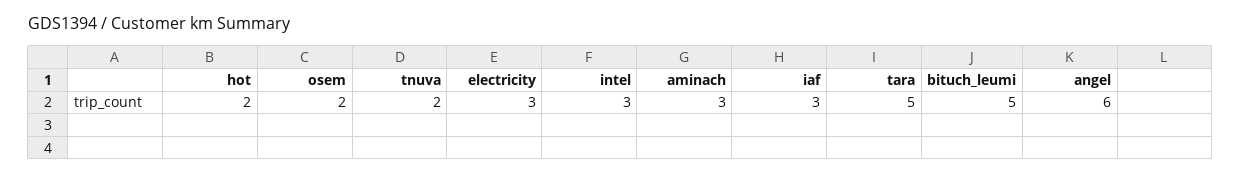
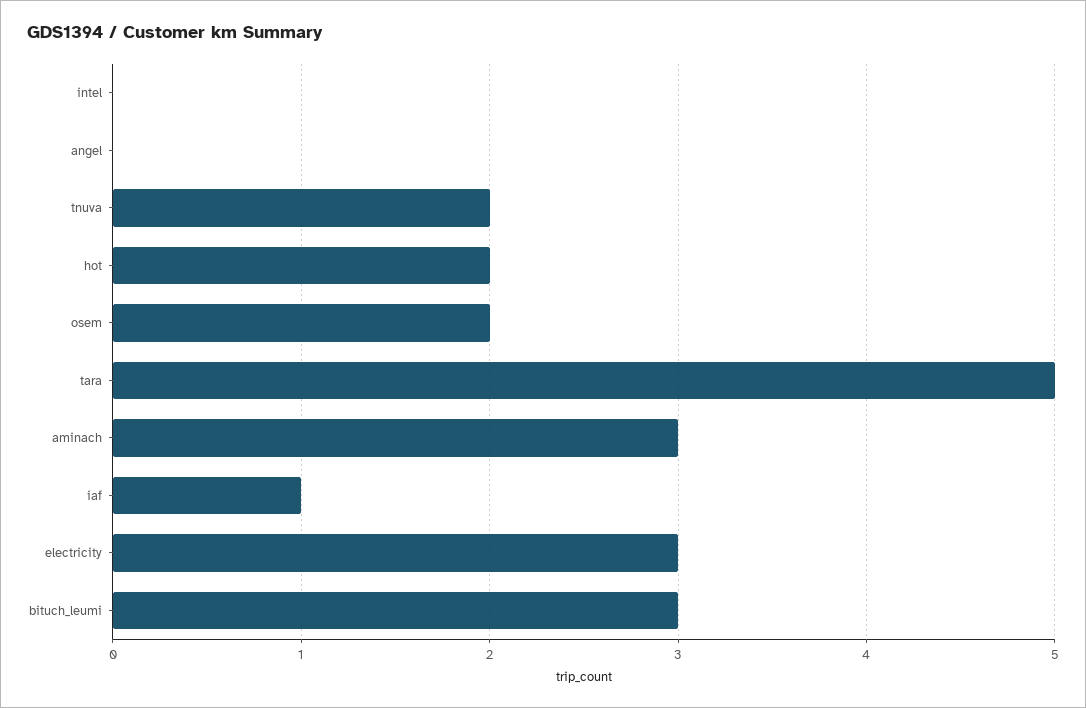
  {
    "hot": 2,
    "osem": 2,
    "tnuva": 2,
    "electricity": 3,
-   "intel": 3,
+   "intel": 0,
    "aminach": 3,
-   "iaf": 3,
+   "iaf": 1,
    "tara": 5,
-   "bituch_leumi": 5,
+   "bituch_leumi": 3,
-   "angel": 6
+   "angel": 0
  }

